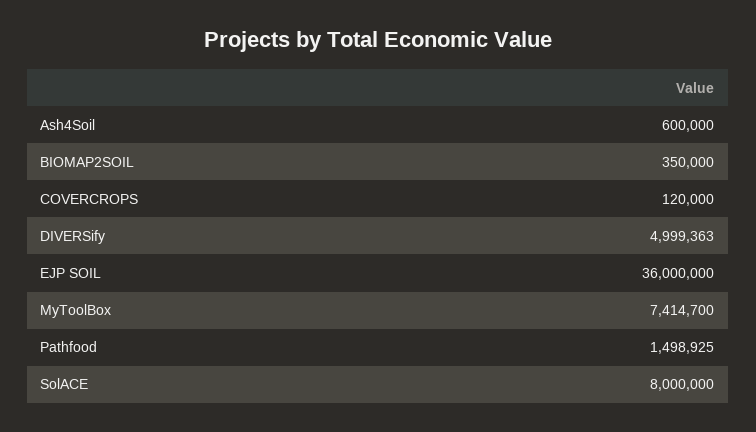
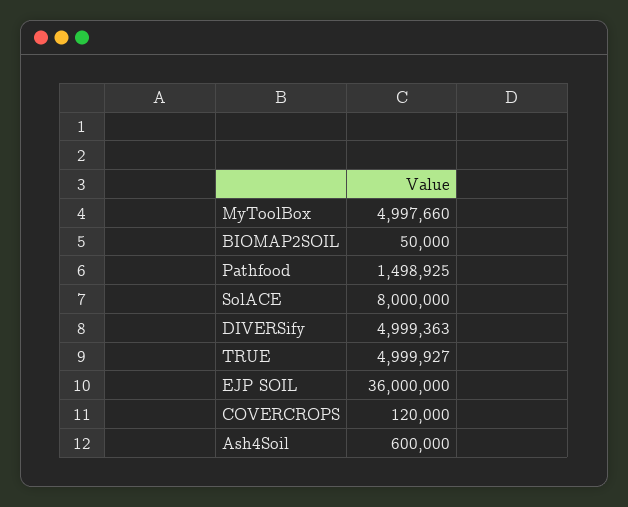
  {
    "Ash4Soil": 600000,
-   "BIOMAP2SOIL": 350000,
+   "BIOMAP2SOIL": 50000,
    "COVERCROPS": 120000,
    "DIVERSify": 4999363,
    "EJP SOIL": 36000000,
-   "MyToolBox": 7414700,
+   "MyToolBox": 4997660,
    "Pathfood": 1498925,
-   "SolACE": 8000000
+   "SolACE": 8000000,
+   "TRUE": 4999927
  }

